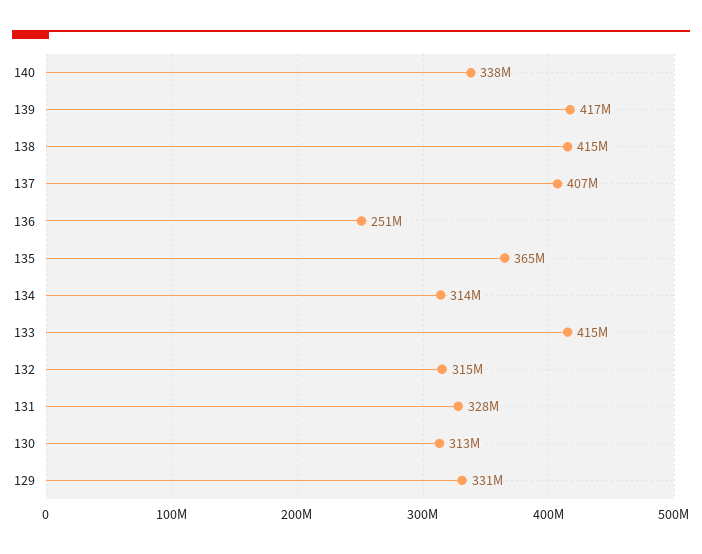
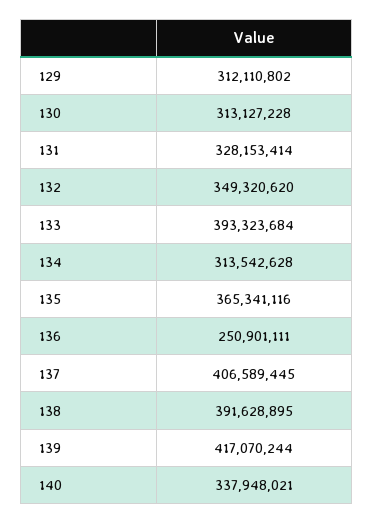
  {
    "140": 337948021,
    "139": 417070244,
-   "138": 415000000,
+   "138": 391628895,
    "137": 406589445,
    "136": 250901111,
    "135": 365341116,
    "134": 313542628,
-   "133": 415000000,
+   "133": 393323684,
-   "132": 315000000,
+   "132": 349320620,
    "131": 328153414,
    "130": 313127228,
-   "129": 331000000
+   "129": 312110802
  }

